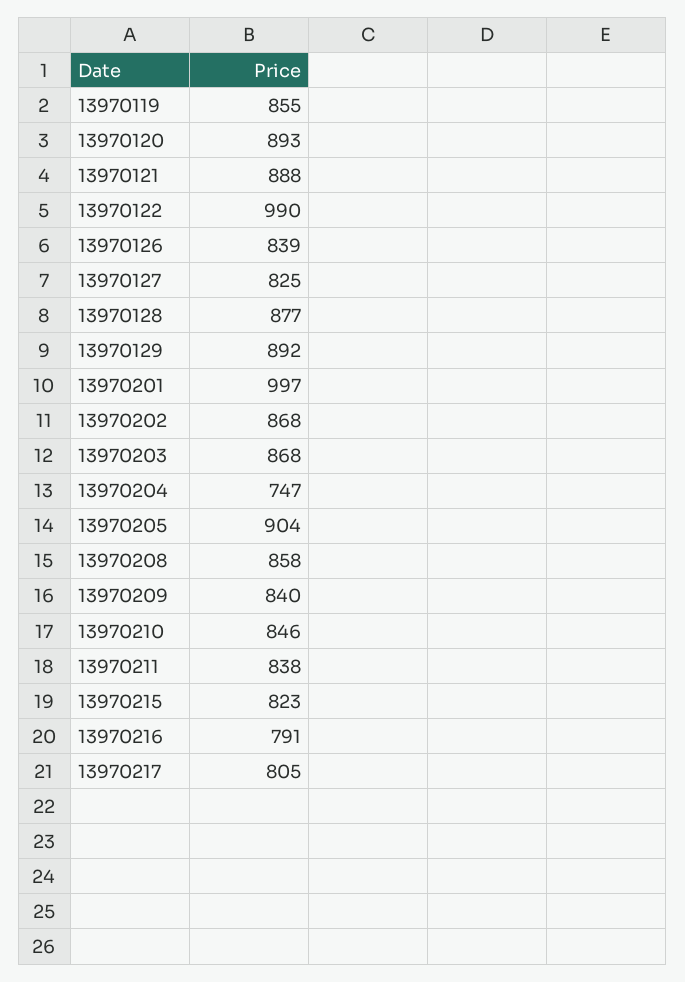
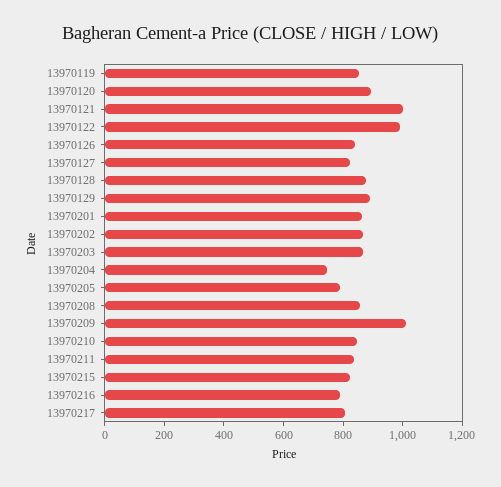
  {
    "13970119": 855,
    "13970120": 893,
-   "13970121": 888,
+   "13970121": 1000,
    "13970122": 990,
    "13970126": 839,
    "13970127": 825,
    "13970128": 877,
    "13970129": 892,
-   "13970201": 997,
+   "13970201": 850,
    "13970202": 868,
    "13970203": 868,
    "13970204": 747,
-   "13970205": 904,
+   "13970205": 800,
    "13970208": 858,
-   "13970209": 840,
+   "13970209": 1000,
    "13970210": 846,
    "13970211": 838,
    "13970215": 823,
    "13970216": 791,
    "13970217": 805
  }

